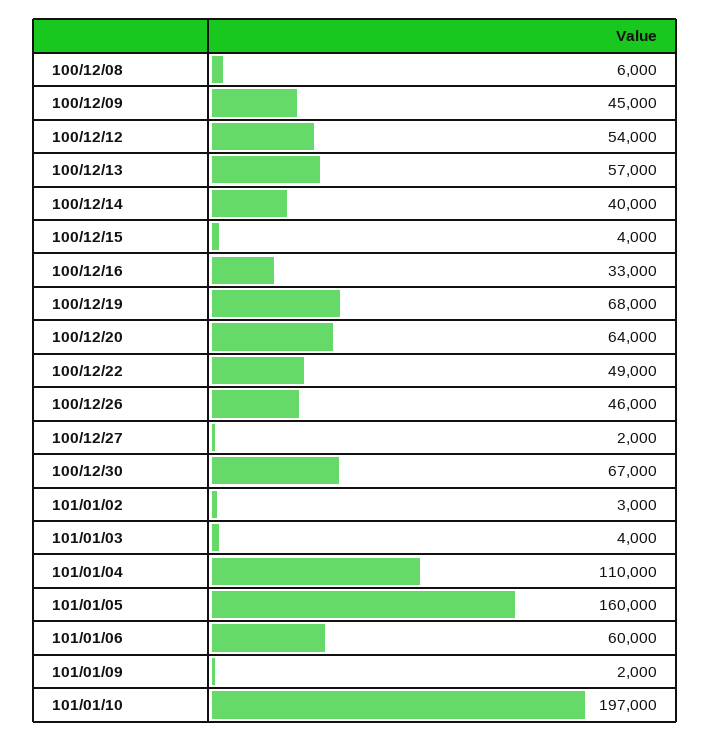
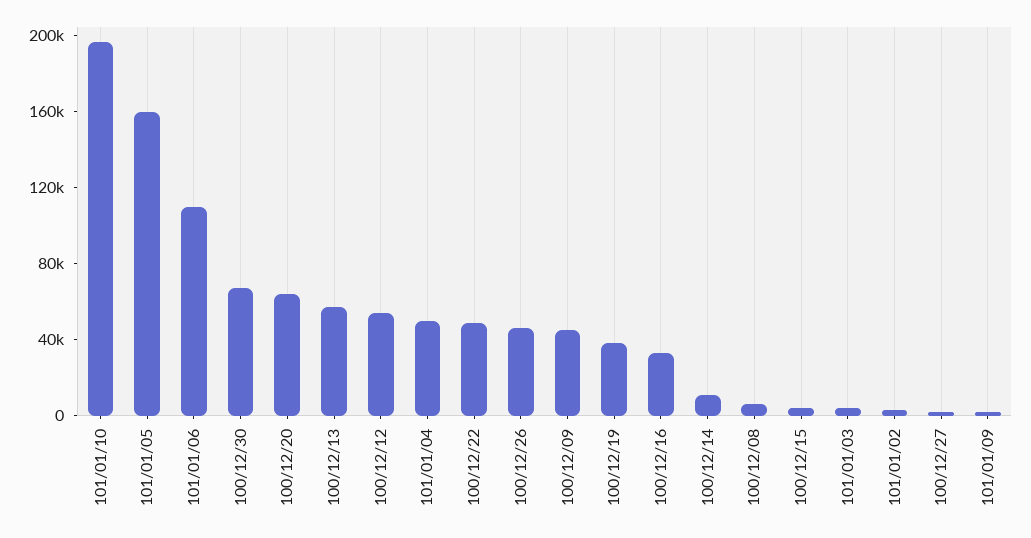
  {
    "100/12/08": 6000,
    "100/12/09": 45000,
    "100/12/12": 54000,
    "100/12/13": 57000,
-   "100/12/14": 40000,
+   "100/12/14": 10000,
    "100/12/15": 4000,
    "100/12/16": 33000,
-   "100/12/19": 68000,
+   "100/12/19": 40000,
    "100/12/20": 64000,
    "100/12/22": 49000,
    "100/12/26": 46000,
    "100/12/27": 2000,
    "100/12/30": 67000,
    "101/01/02": 3000,
    "101/01/03": 4000,
-   "101/01/04": 110000,
+   "101/01/04": 50000,
    "101/01/05": 160000,
-   "101/01/06": 60000,
+   "101/01/06": 110000,
    "101/01/09": 2000,
    "101/01/10": 197000
  }

